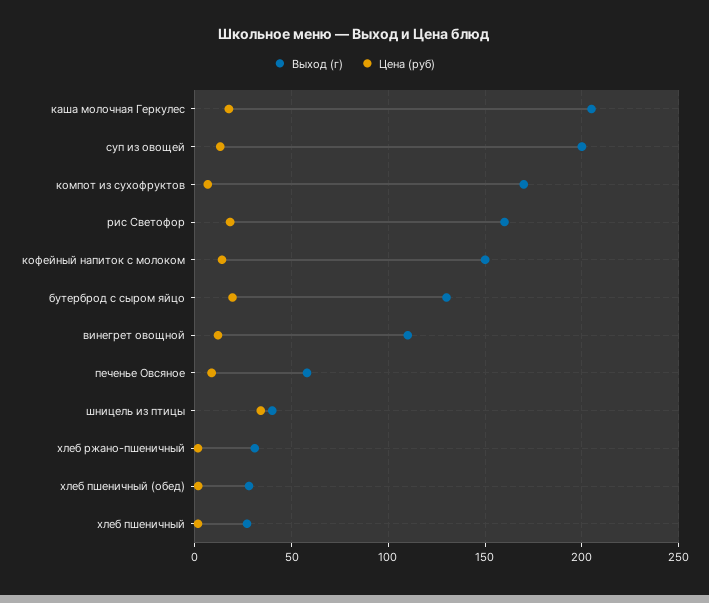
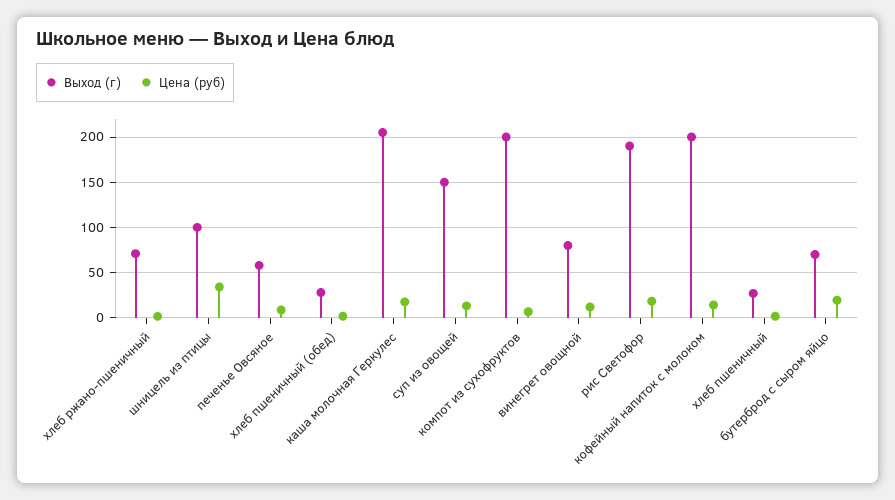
  {
    "Выход (г)": {
      "каша молочная Геркулес": 205,
-     "суп из овощей": 200,
+     "суп из овощей": 150,
-     "компот из сухофруктов": 170,
+     "компот из сухофруктов": 200,
-     "рис Светофор": 160,
+     "рис Светофор": 190,
-     "кофейный напиток с молоком": 150,
+     "кофейный напиток с молоком": 200,
-     "бутерброд с сыром яйцо": 130,
+     "бутерброд с сыром яйцо": 70,
-     "винегрет овощной": 110,
+     "винегрет овощной": 80,
      "печенье Овсяное": 60,
-     "шницель из птицы": 40,
+     "шницель из птицы": 100,
-     "хлеб ржано-пшеничный": 30,
+     "хлеб ржано-пшеничный": 70,
      "хлеб пшеничный (обед)": 30,
      "хлеб пшеничный": 25
    },
    "Цена (руб)": {
      "каша молочная Геркулес": 20,
      "суп из овощей": 15,
      "компот из сухофруктов": 5,
      "рис Светофор": 20,
      "кофейный напиток с молоком": 15,
      "бутерброд с сыром яйцо": 20,
      "винегрет овощной": 10,
      "печенье Овсяное": 10,
      "шницель из птицы": 35,
      "хлеб ржано-пшеничный": 0,
      "хлеб пшеничный (обед)": 0,
      "хлеб пшеничный": 0
    }
  }

